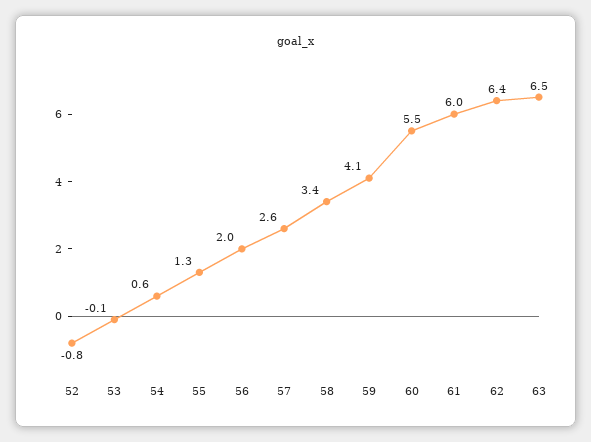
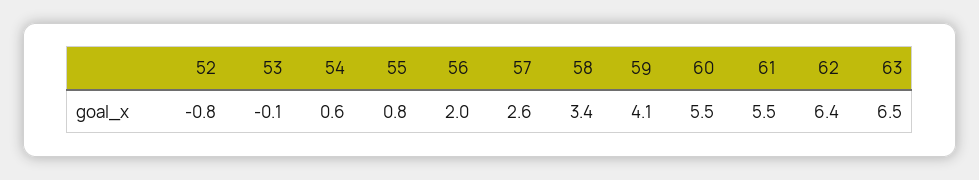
  {
    "52": -0.8,
    "53": -0.1,
    "54": 0.6,
-   "55": 1.3,
+   "55": 0.8,
    "56": 2,
    "57": 2.6,
    "58": 3.4,
    "59": 4.1,
    "60": 5.5,
-   "61": 6,
+   "61": 5.5,
    "62": 6.4,
    "63": 6.5
  }

